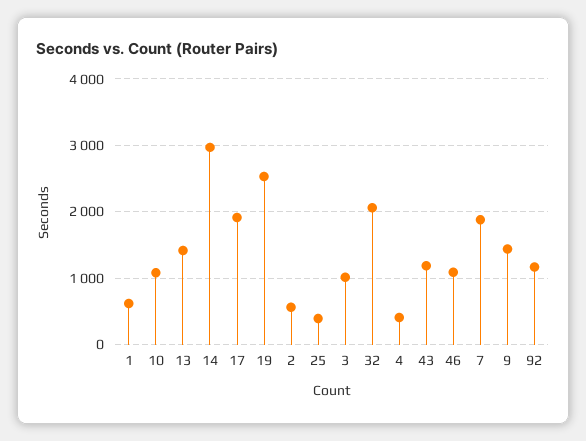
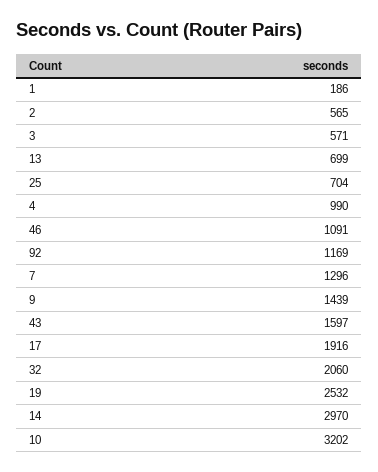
  {
-   "1": 600,
+   "1": 186,
-   "10": 1100,
+   "10": 3202,
-   "13": 1400,
+   "13": 699,
    "14": 2970,
    "17": 1916,
    "19": 2532,
    "2": 565,
-   "25": 400,
+   "25": 704,
-   "3": 1000,
+   "3": 571,
    "32": 2060,
-   "4": 400,
+   "4": 990,
-   "43": 1200,
+   "43": 1597,
    "46": 1091,
-   "7": 1900,
+   "7": 1296,
    "9": 1439,
    "92": 1169
  }

